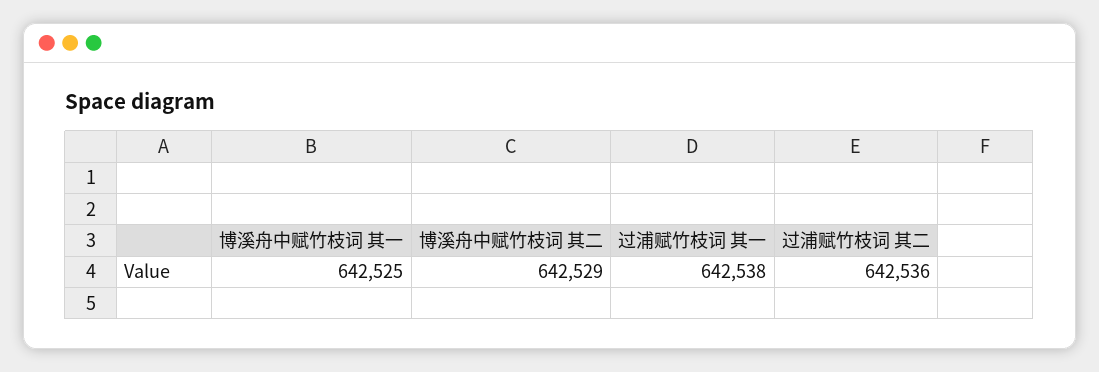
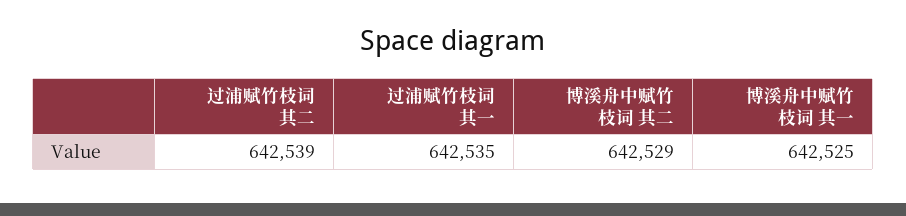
  {
    "博溪舟中赋竹枝词 其一": 642525,
    "博溪舟中赋竹枝词 其二": 642529,
-   "过浦赋竹枝词 其一": 642538,
+   "过浦赋竹枝词 其一": 642535,
-   "过浦赋竹枝词 其二": 642536
+   "过浦赋竹枝词 其二": 642539
  }

